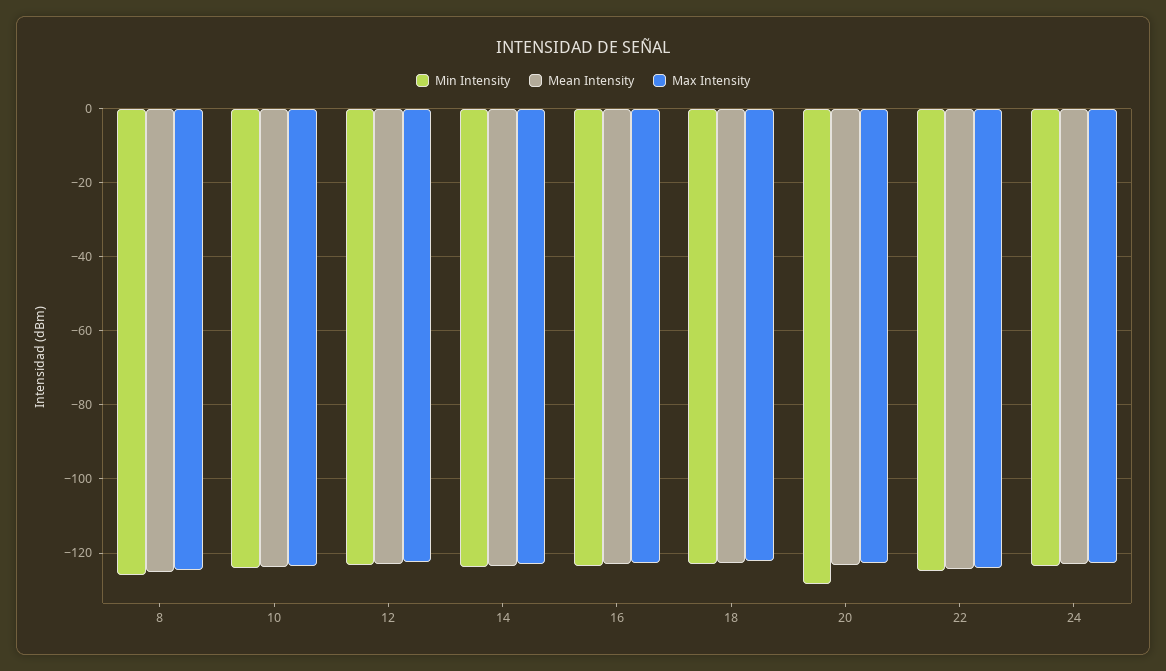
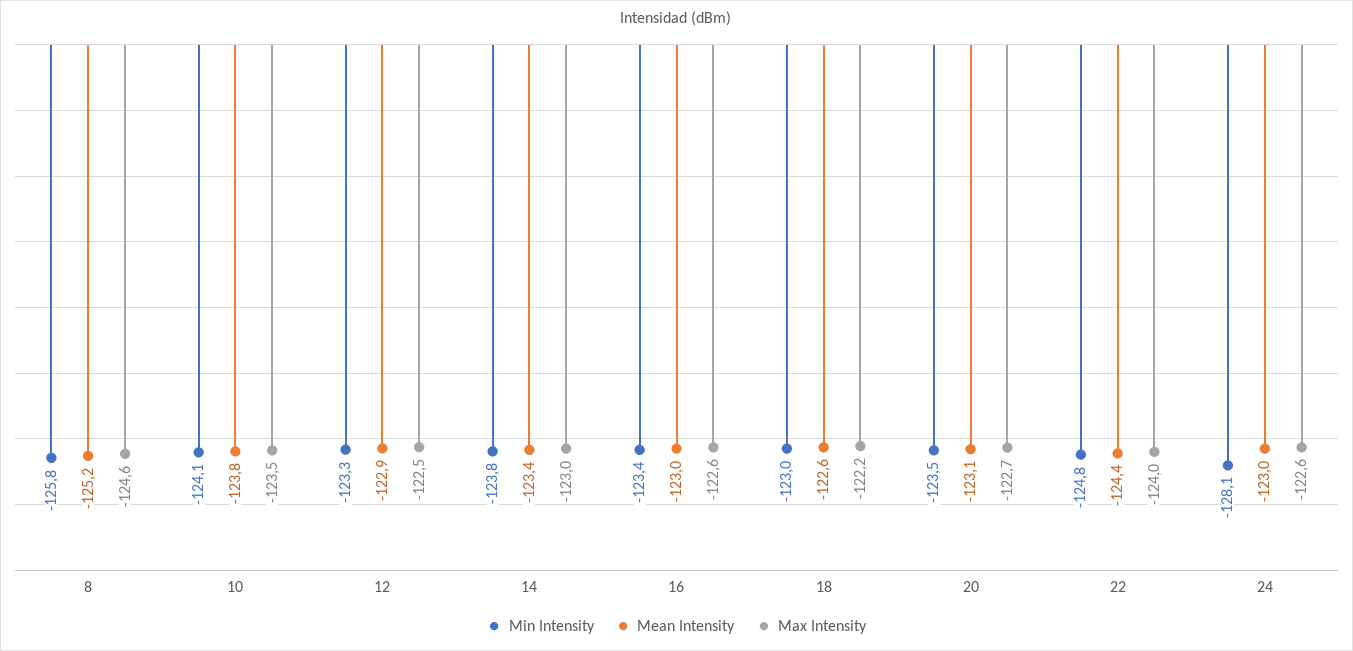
  {
    "Min Intensity": {
      "8": -125.8,
      "10": -124.1,
      "12": -123.3,
      "14": -123.8,
      "16": -123.4,
      "18": -123,
-     "20": -128,
+     "20": -123.5,
      "22": -124.8,
-     "24": -124
+     "24": -128.1
    },
    "Mean Intensity": {
      "8": -125.2,
      "10": -123.8,
      "12": -122.9,
      "14": -123.4,
      "16": -123,
      "18": -122.6,
      "20": -123.1,
      "22": -124.4,
      "24": -123
    },
    "Max Intensity": {
      "8": -124.6,
      "10": -123.5,
      "12": -122.5,
      "14": -123,
      "16": -122.6,
      "18": -122.2,
      "20": -122.7,
      "22": -124,
      "24": -122.6
    }
  }

